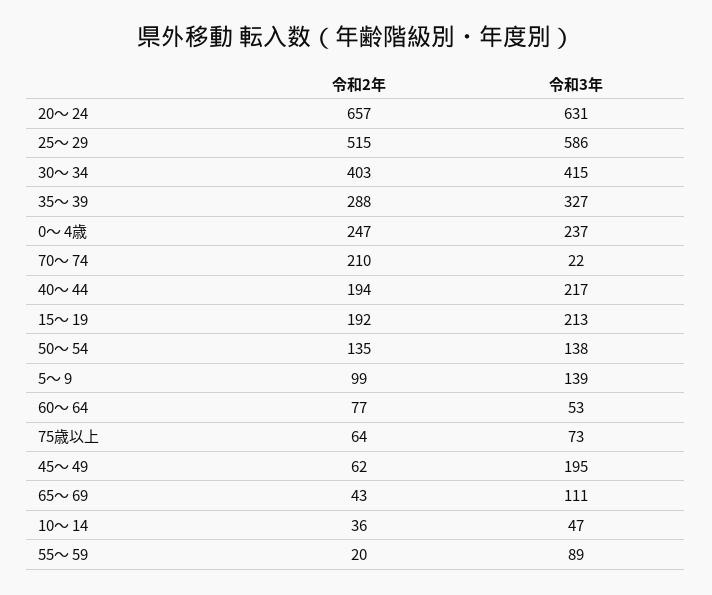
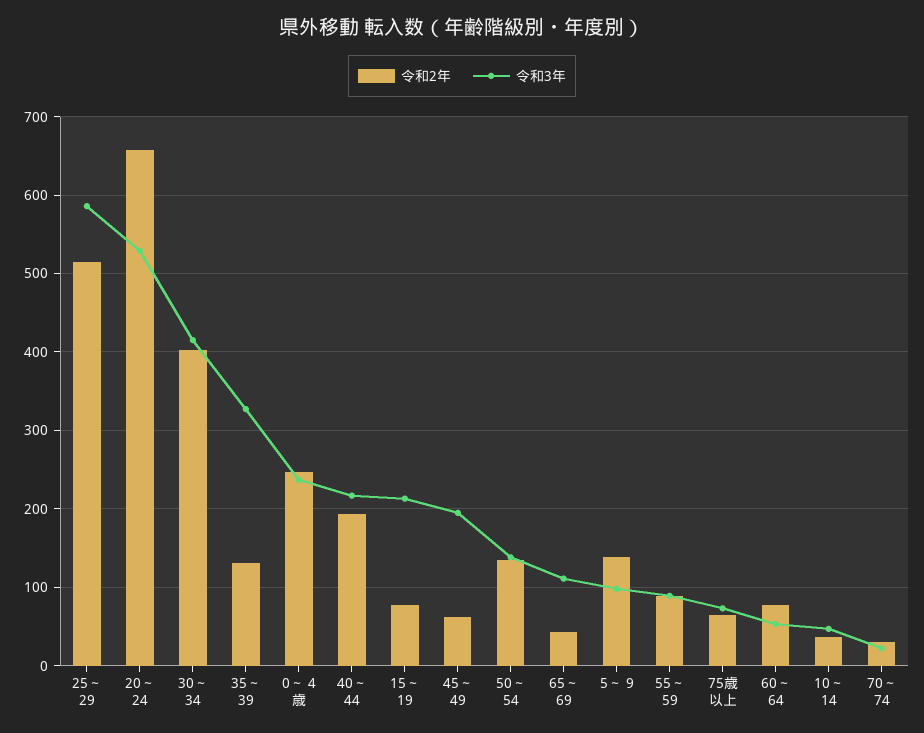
  {
    "令和2年": {
      "20～ 24": 657,
      "25～ 29": 515,
      "30～ 34": 403,
-     "35～ 39": 288,
+     "35～ 39": 130,
      "0～ 4歳": 247,
-     "70～ 74": 210,
+     "70～ 74": 30,
      "40～ 44": 194,
-     "15～ 19": 192,
+     "15～ 19": 80,
      "50～ 54": 135,
-     "5～ 9": 99,
+     "5～ 9": 140,
      "60～ 64": 77,
      "75歳以上": 64,
      "45～ 49": 62,
      "65～ 69": 43,
      "10～ 14": 36,
-     "55～ 59": 20
+     "55～ 59": 90
    },
    "令和3年": {
-     "20～ 24": 631,
+     "20～ 24": 530,
      "25～ 29": 586,
      "30～ 34": 415,
      "35～ 39": 327,
      "0～ 4歳": 237,
      "70～ 74": 22,
      "40～ 44": 217,
      "15～ 19": 213,
      "50～ 54": 138,
-     "5～ 9": 139,
+     "5～ 9": 100,
      "60～ 64": 53,
      "75歳以上": 73,
      "45～ 49": 195,
      "65～ 69": 111,
      "10～ 14": 47,
      "55～ 59": 89
    }
  }

